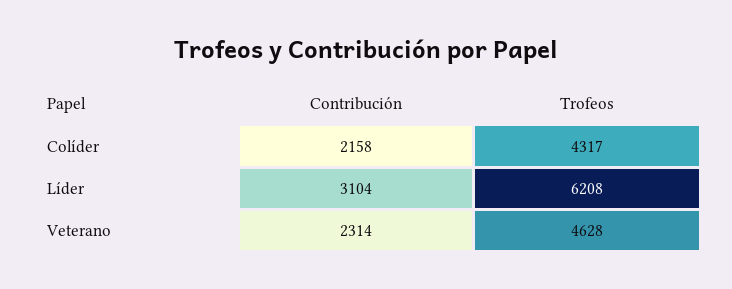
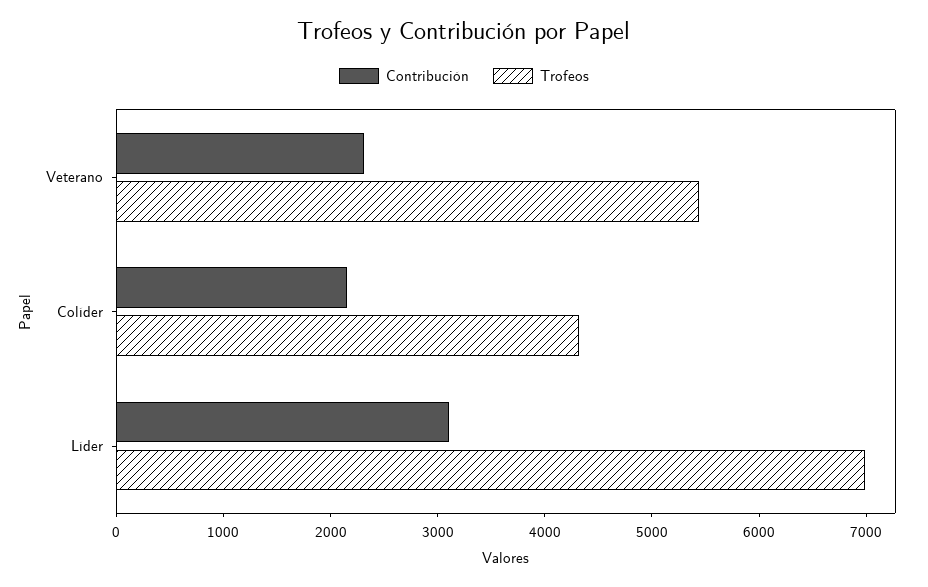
  {
    "Contribución": {
      "Colíder": 2158,
      "Líder": 3104,
      "Veterano": 2314
    },
    "Trofeos": {
      "Colíder": 4317,
-     "Líder": 6208,
+     "Líder": 7000,
-     "Veterano": 4628
+     "Veterano": 5400
    }
  }

